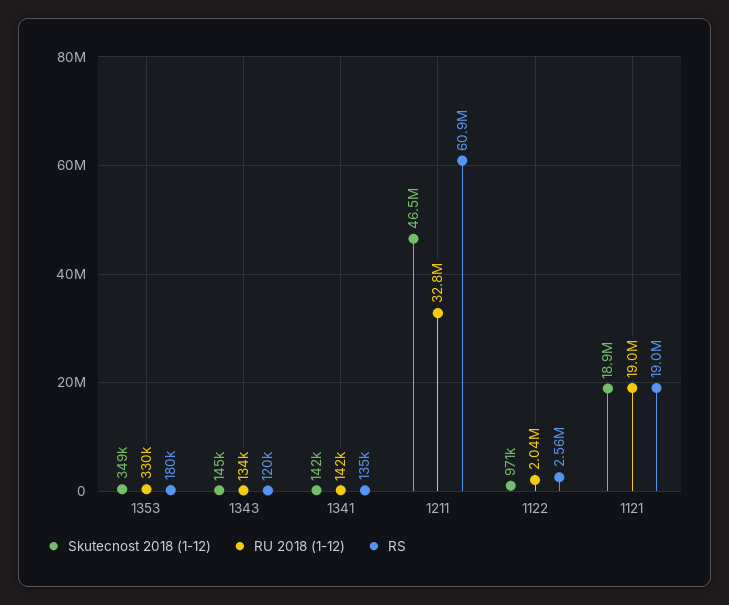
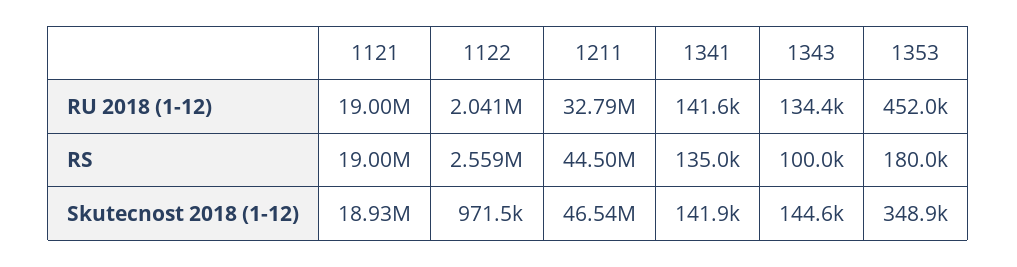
  {
    "Skutecnost 2018 (1-12)": {
      "1353": 348900,
      "1343": 144600,
      "1341": 141900,
      "1211": 46540000,
      "1122": 971500,
      "1121": 18930000
    },
    "RU 2018 (1-12)": {
-     "1353": 330000,
+     "1353": 452000,
      "1343": 134400,
      "1341": 141600,
      "1211": 32790000,
      "1122": 2041000,
      "1121": 19000000
    },
    "RS": {
      "1353": 180000,
-     "1343": 120000,
+     "1343": 100000,
      "1341": 135000,
-     "1211": 60900000,
+     "1211": 44500000,
      "1122": 2559000,
      "1121": 19000000
    }
  }

